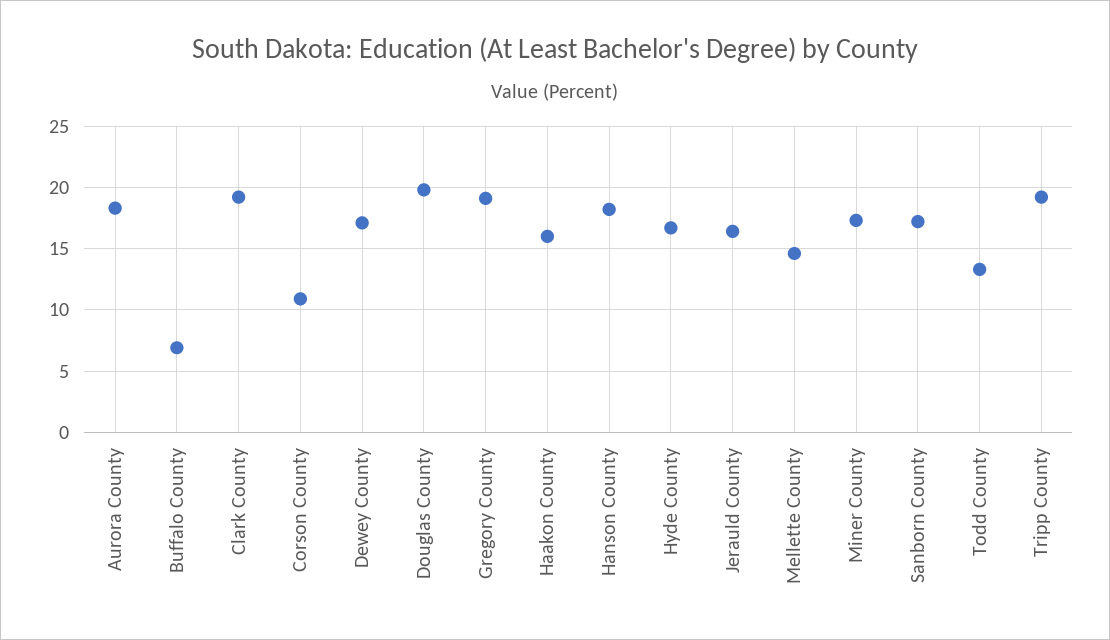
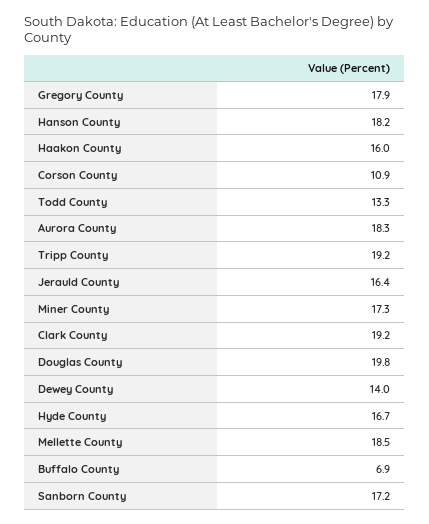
  {
    "Aurora County": 18.3,
    "Buffalo County": 6.9,
    "Clark County": 19.2,
    "Corson County": 10.9,
-   "Dewey County": 17,
+   "Dewey County": 14,
    "Douglas County": 19.8,
-   "Gregory County": 19,
+   "Gregory County": 17.9,
    "Haakon County": 16,
    "Hanson County": 18.2,
    "Hyde County": 16.7,
    "Jerauld County": 16.4,
-   "Mellette County": 14.5,
+   "Mellette County": 18.5,
    "Miner County": 17.3,
    "Sanborn County": 17.2,
    "Todd County": 13.3,
    "Tripp County": 19.2
  }

